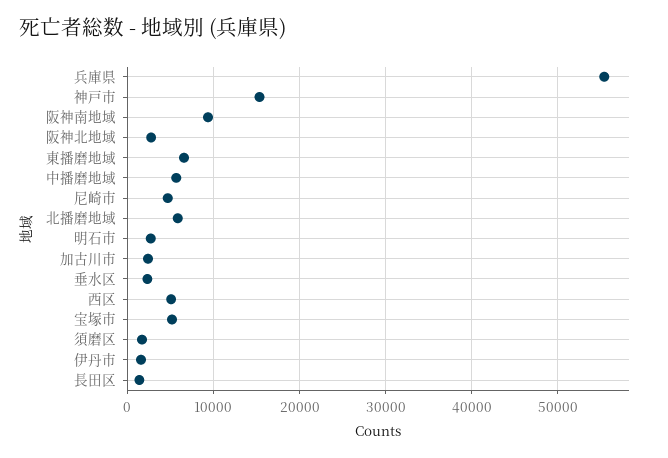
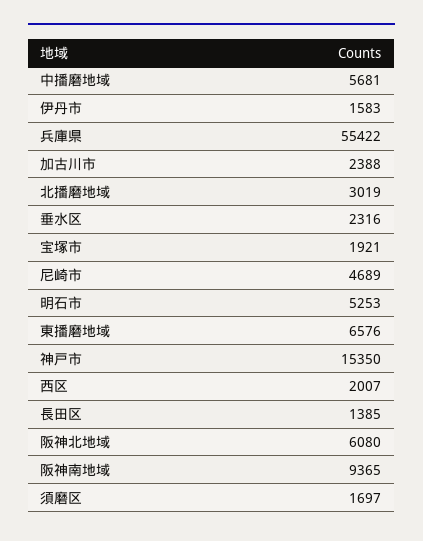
  {
    "兵庫県": 55422,
    "神戸市": 15350,
    "阪神南地域": 9365,
-   "阪神北地域": 3000,
+   "阪神北地域": 6080,
    "東播磨地域": 6576,
    "中播磨地域": 5681,
    "尼崎市": 4689,
-   "北播磨地域": 6000,
+   "北播磨地域": 3019,
-   "明石市": 3000,
+   "明石市": 5253,
    "加古川市": 2388,
    "垂水区": 2316,
-   "西区": 5000,
+   "西区": 2007,
-   "宝塚市": 5000,
+   "宝塚市": 1921,
    "須磨区": 1697,
    "伊丹市": 1583,
    "長田区": 1385
  }

